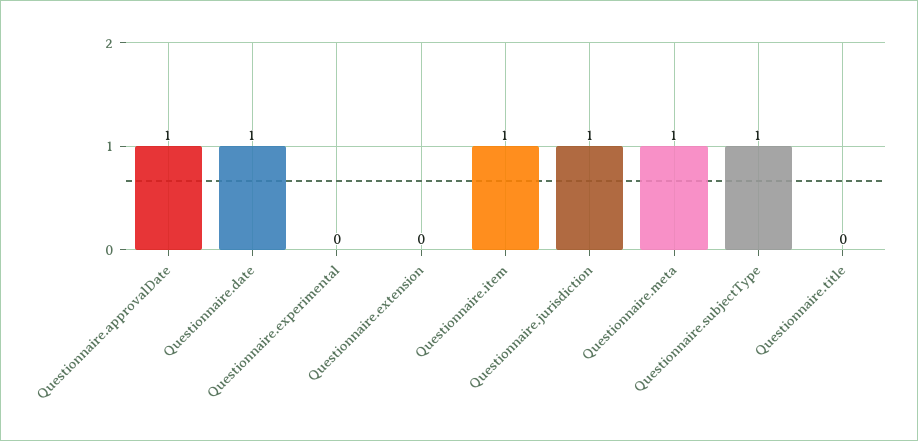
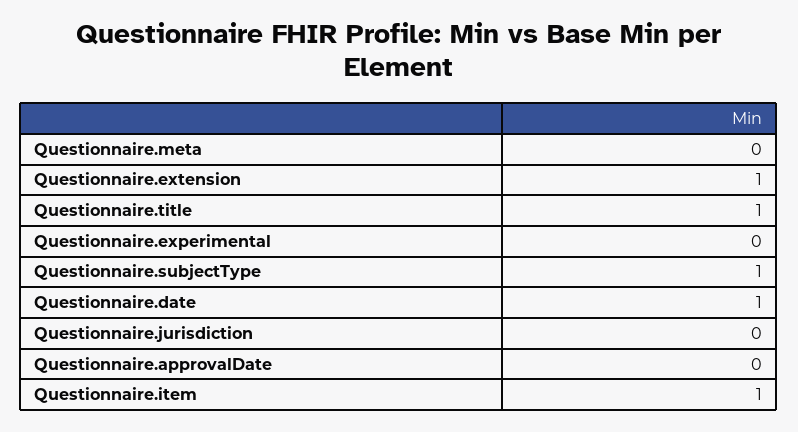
  {
-   "Questionnaire.approvalDate": 1,
+   "Questionnaire.approvalDate": 0,
    "Questionnaire.date": 1,
    "Questionnaire.experimental": 0,
-   "Questionnaire.extension": 0,
+   "Questionnaire.extension": 1,
    "Questionnaire.item": 1,
-   "Questionnaire.jurisdiction": 1,
+   "Questionnaire.jurisdiction": 0,
-   "Questionnaire.meta": 1,
+   "Questionnaire.meta": 0,
    "Questionnaire.subjectType": 1,
-   "Questionnaire.title": 0
+   "Questionnaire.title": 1
  }

